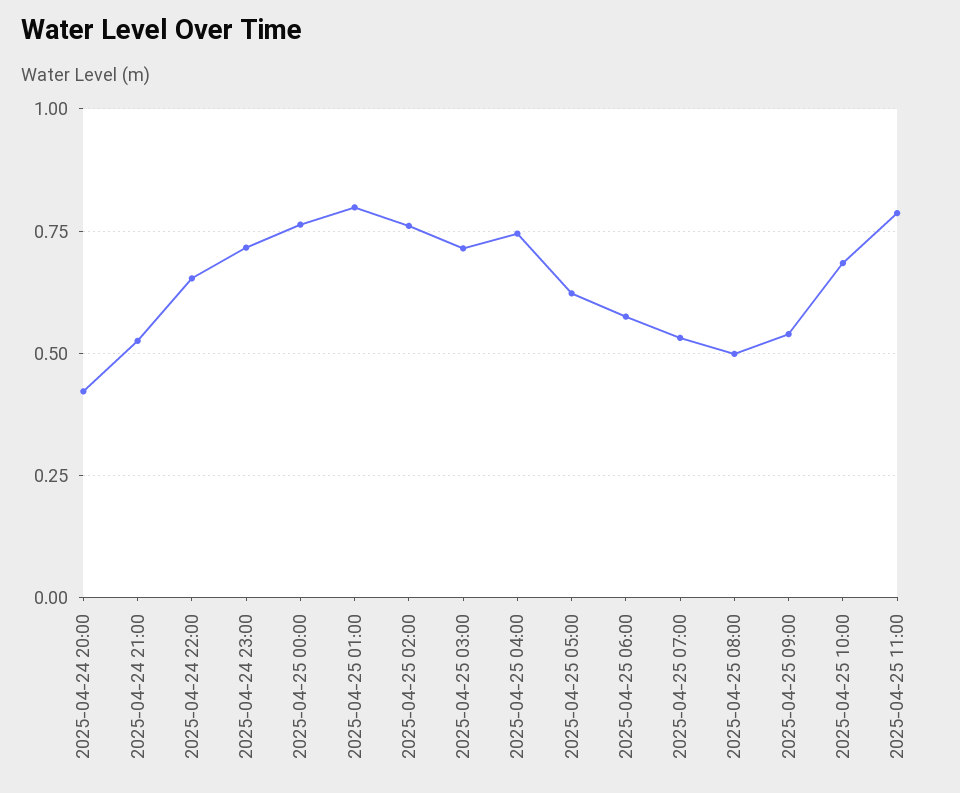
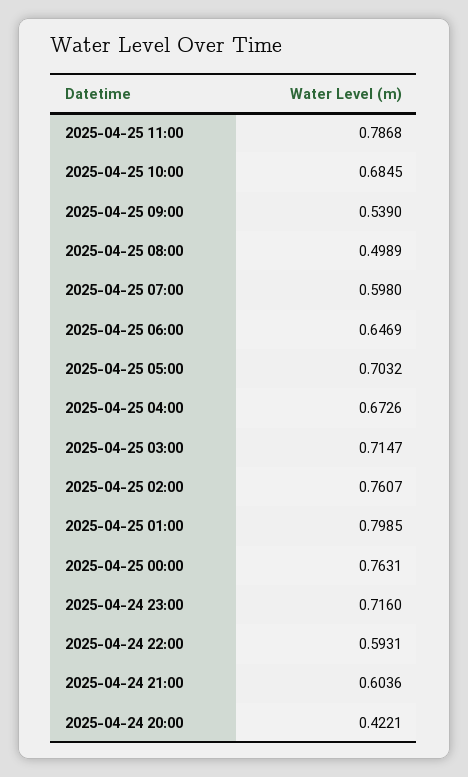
  {
    "2025-04-24 20:00": 0.4221,
-   "2025-04-24 21:00": 0.525,
+   "2025-04-24 21:00": 0.6036,
-   "2025-04-24 22:00": 0.65,
+   "2025-04-24 22:00": 0.5931,
    "2025-04-24 23:00": 0.716,
    "2025-04-25 00:00": 0.7631,
    "2025-04-25 01:00": 0.7985,
    "2025-04-25 02:00": 0.7607,
    "2025-04-25 03:00": 0.7147,
-   "2025-04-25 04:00": 0.75,
+   "2025-04-25 04:00": 0.6726,
-   "2025-04-25 05:00": 0.625,
+   "2025-04-25 05:00": 0.7032,
-   "2025-04-25 06:00": 0.575,
+   "2025-04-25 06:00": 0.6469,
-   "2025-04-25 07:00": 0.525,
+   "2025-04-25 07:00": 0.598,
    "2025-04-25 08:00": 0.4989,
    "2025-04-25 09:00": 0.539,
    "2025-04-25 10:00": 0.6845,
    "2025-04-25 11:00": 0.7868
  }

